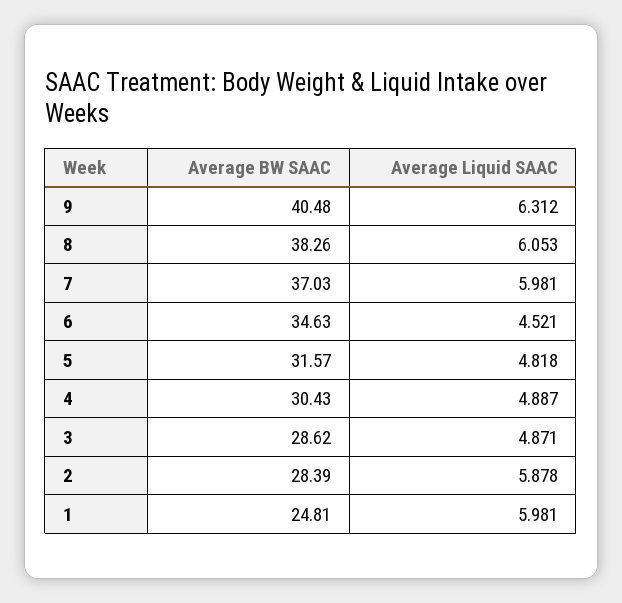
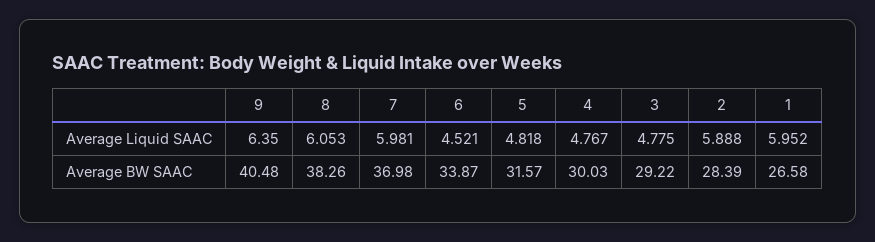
  {
    "Average BW SAAC": {
      "9": 40.48,
      "8": 38.26,
-     "7": 37.03,
+     "7": 36.98,
-     "6": 34.63,
+     "6": 33.87,
      "5": 31.57,
-     "4": 30.43,
+     "4": 30.03,
-     "3": 28.62,
+     "3": 29.22,
      "2": 28.39,
-     "1": 24.81
+     "1": 26.58
    },
    "Average Liquid SAAC": {
-     "9": 6.312,
+     "9": 6.35,
      "8": 6.053,
      "7": 5.981,
      "6": 4.521,
      "5": 4.818,
-     "4": 4.887,
+     "4": 4.767,
-     "3": 4.871,
+     "3": 4.775,
-     "2": 5.878,
+     "2": 5.888,
-     "1": 5.981
+     "1": 5.952
    }
  }

